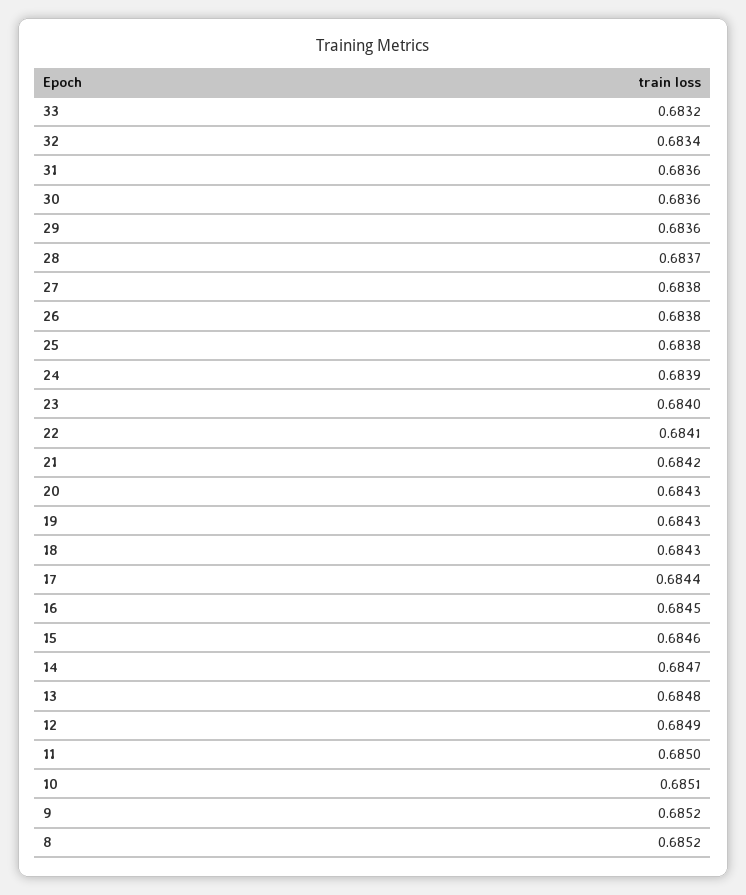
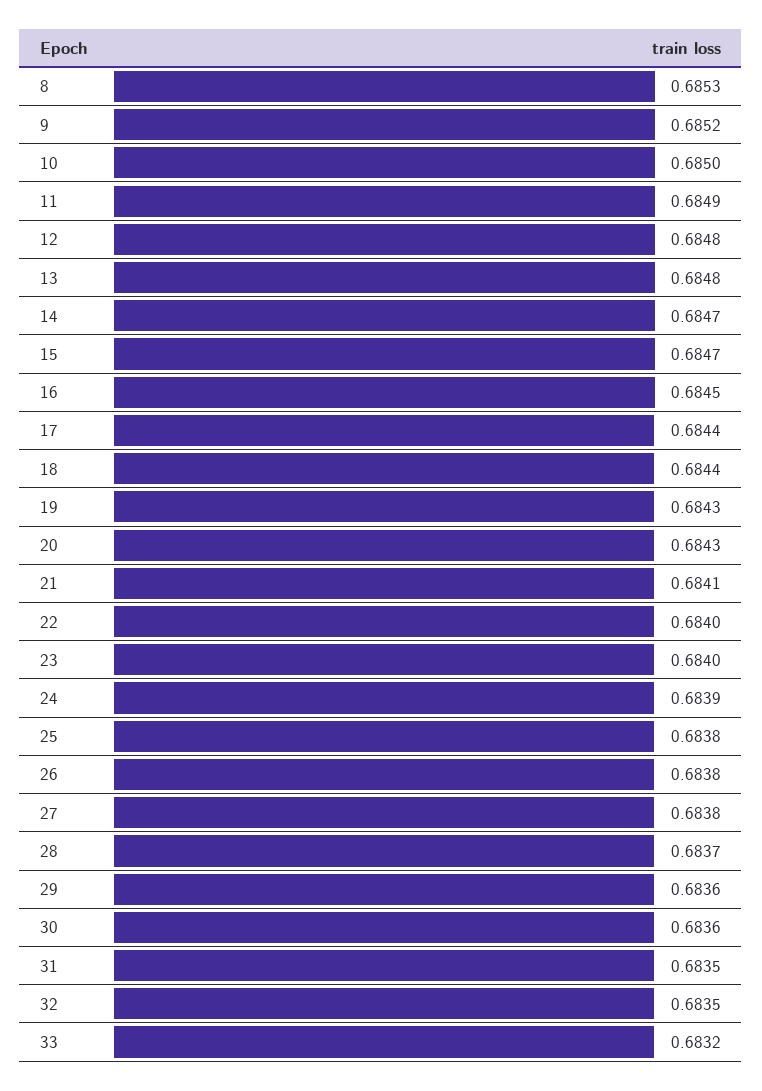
  {
    "33": 0.6832,
-   "32": 0.6834,
+   "32": 0.6835,
-   "31": 0.6836,
+   "31": 0.6835,
    "30": 0.6836,
    "29": 0.6836,
    "28": 0.6837,
    "27": 0.6838,
    "26": 0.6838,
    "25": 0.6838,
    "24": 0.6839,
    "23": 0.684,
-   "22": 0.6841,
+   "22": 0.684,
-   "21": 0.6842,
+   "21": 0.6841,
    "20": 0.6843,
    "19": 0.6843,
-   "18": 0.6843,
+   "18": 0.6844,
    "17": 0.6844,
    "16": 0.6845,
-   "15": 0.6846,
+   "15": 0.6847,
    "14": 0.6847,
    "13": 0.6848,
-   "12": 0.6849,
+   "12": 0.6848,
-   "11": 0.685,
+   "11": 0.6849,
-   "10": 0.6851,
+   "10": 0.685,
    "9": 0.6852,
-   "8": 0.6852
+   "8": 0.6853
  }

